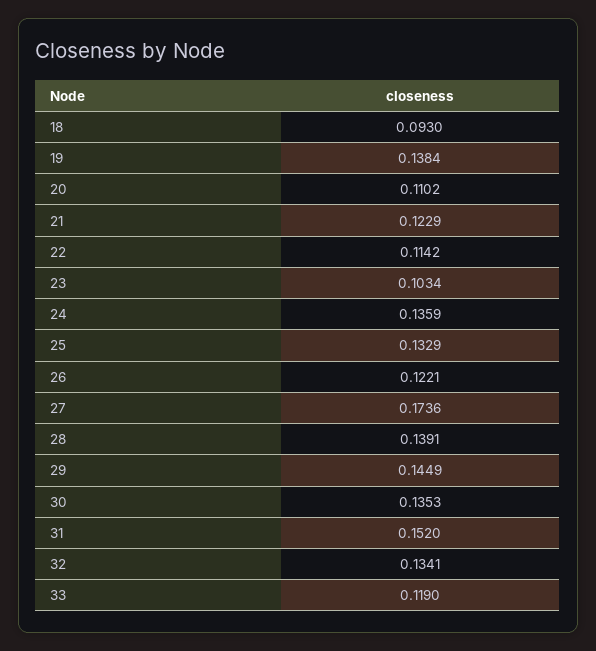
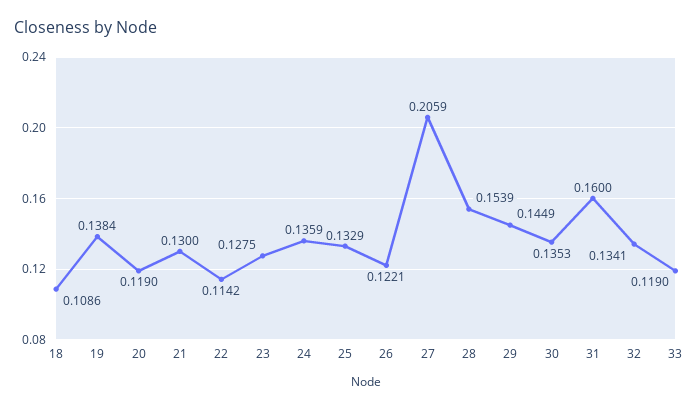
  {
-   "18": 0.093,
+   "18": 0.1086,
    "19": 0.1384,
-   "20": 0.1102,
+   "20": 0.119,
-   "21": 0.1229,
+   "21": 0.13,
    "22": 0.1142,
-   "23": 0.1034,
+   "23": 0.1275,
    "24": 0.1359,
    "25": 0.1329,
    "26": 0.1221,
-   "27": 0.1736,
+   "27": 0.2059,
-   "28": 0.1391,
+   "28": 0.1539,
    "29": 0.1449,
    "30": 0.1353,
-   "31": 0.152,
+   "31": 0.16,
    "32": 0.1341,
    "33": 0.119
  }

